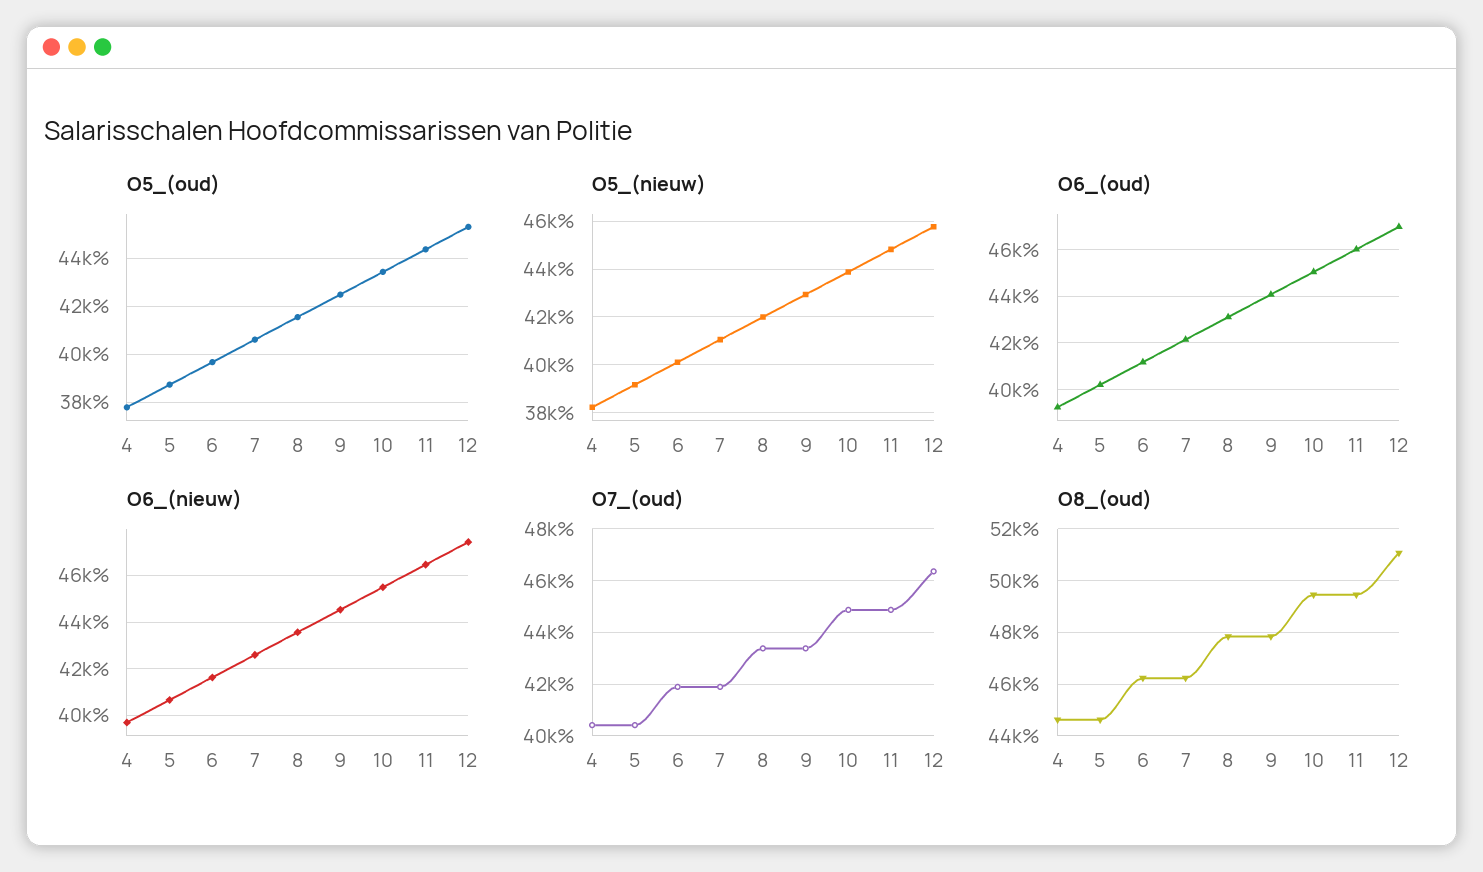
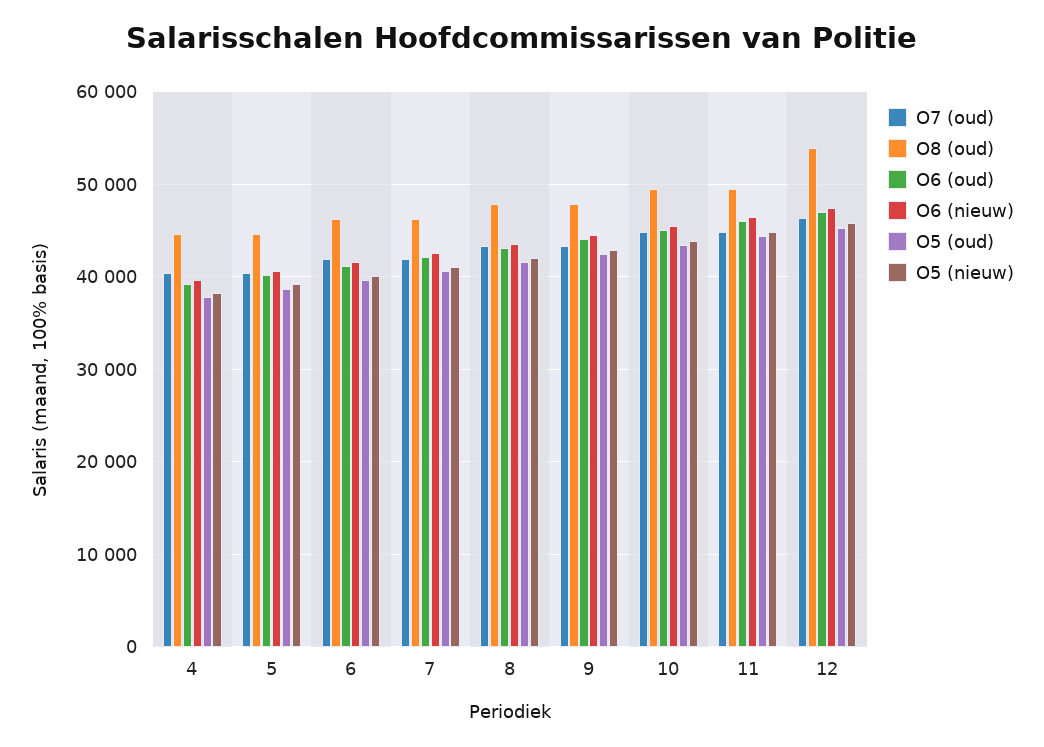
  {
    "O5_(oud)": {
      "4": 38000,
      "5": 38500,
      "6": 39500,
      "7": 40500,
      "8": 41500,
      "9": 42500,
      "10": 43500,
      "11": 44500,
      "12": 45500
    },
    "O5_(nieuw)": {
      "4": 38000,
      "5": 39000,
      "6": 40000,
      "7": 41000,
      "8": 42000,
      "9": 43000,
      "10": 44000,
      "11": 45000,
      "12": 46000
    },
    "O6_(oud)": {
      "4": 39000,
      "5": 40000,
      "6": 41000,
      "7": 42000,
      "8": 43000,
      "9": 44000,
      "10": 45000,
      "11": 46000,
      "12": 47000
    },
    "O6_(nieuw)": {
      "4": 39500,
      "5": 40500,
      "6": 41500,
      "7": 42500,
      "8": 43500,
      "9": 44500,
      "10": 45500,
      "11": 46500,
      "12": 47500
    },
    "O7_(oud)": {
      "4": 40500,
      "5": 40500,
      "6": 42000,
      "7": 42000,
      "8": 43500,
      "9": 43500,
      "10": 44750,
      "11": 44750,
      "12": 46250
    },
    "O8_(oud)": {
      "4": 44500,
      "5": 44500,
      "6": 46250,
      "7": 46250,
      "8": 47750,
      "9": 47750,
      "10": 49500,
      "11": 49500,
-     "12": 51000
+     "12": 54000
    }
  }

